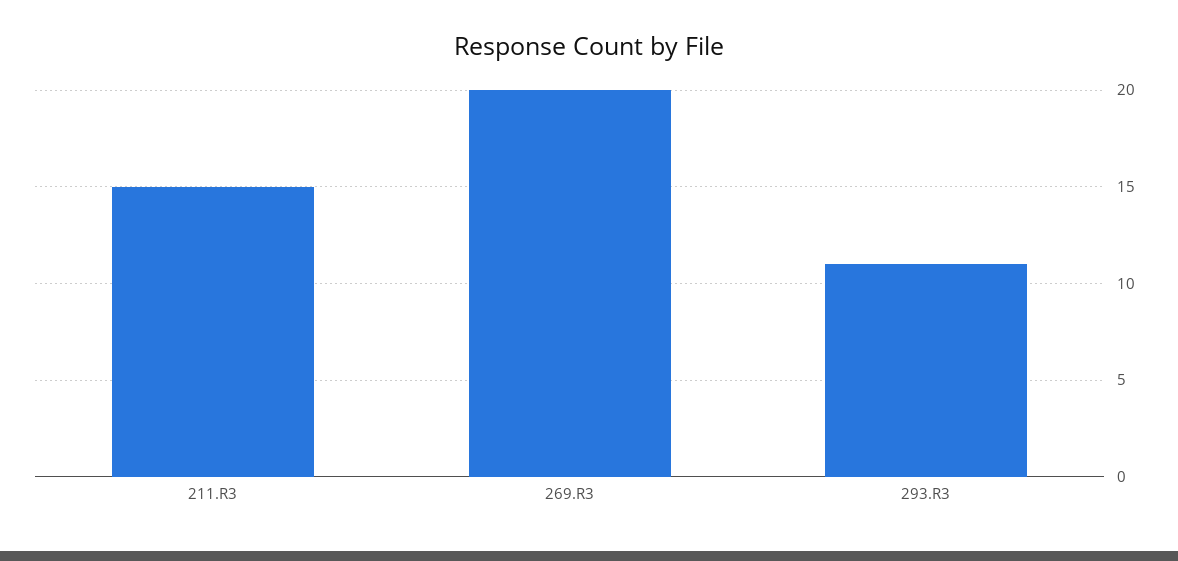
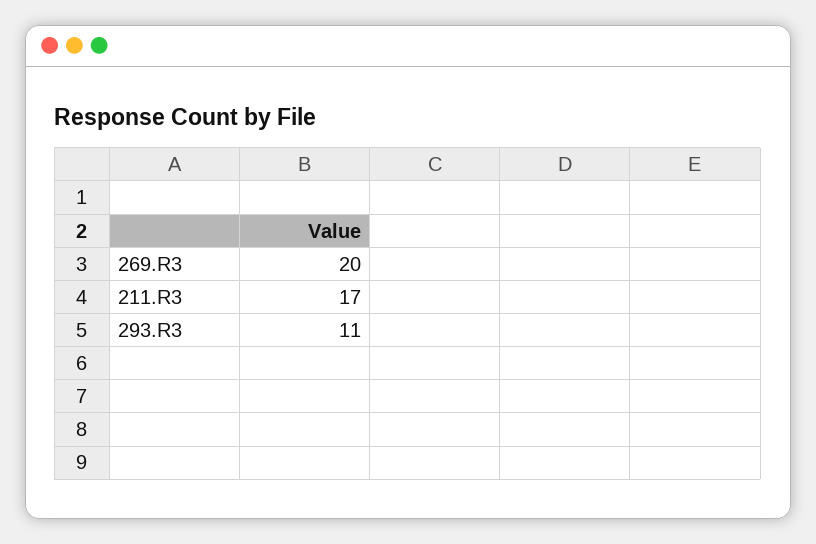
  {
-   "211.R3": 15,
+   "211.R3": 17,
    "269.R3": 20,
    "293.R3": 11
  }

